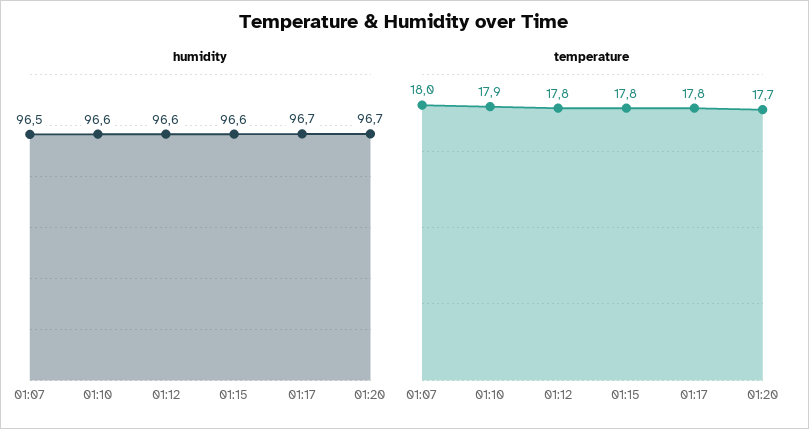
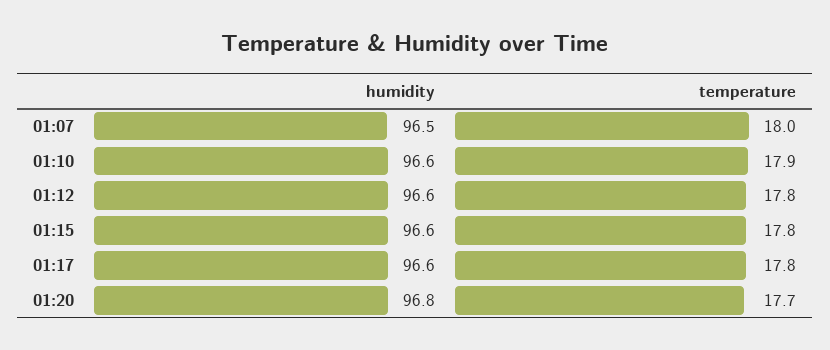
  {
    "humidity": {
      "01:07": 96.5,
      "01:10": 96.6,
      "01:12": 96.6,
      "01:15": 96.6,
-     "01:17": 96.7,
+     "01:17": 96.6,
-     "01:20": 96.7
+     "01:20": 96.8
    },
    "temperature": {
      "01:07": 18,
      "01:10": 17.9,
      "01:12": 17.8,
      "01:15": 17.8,
      "01:17": 17.8,
      "01:20": 17.7
    }
  }

